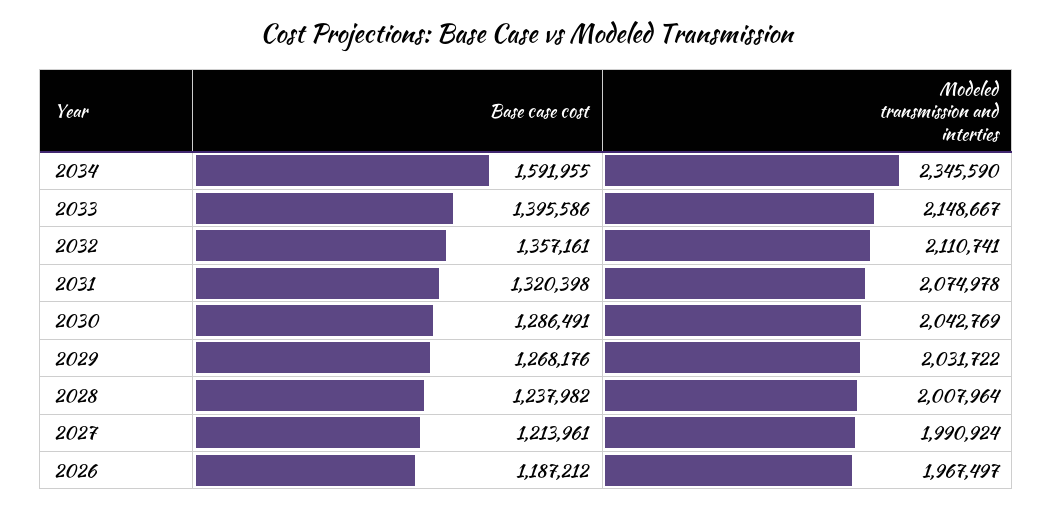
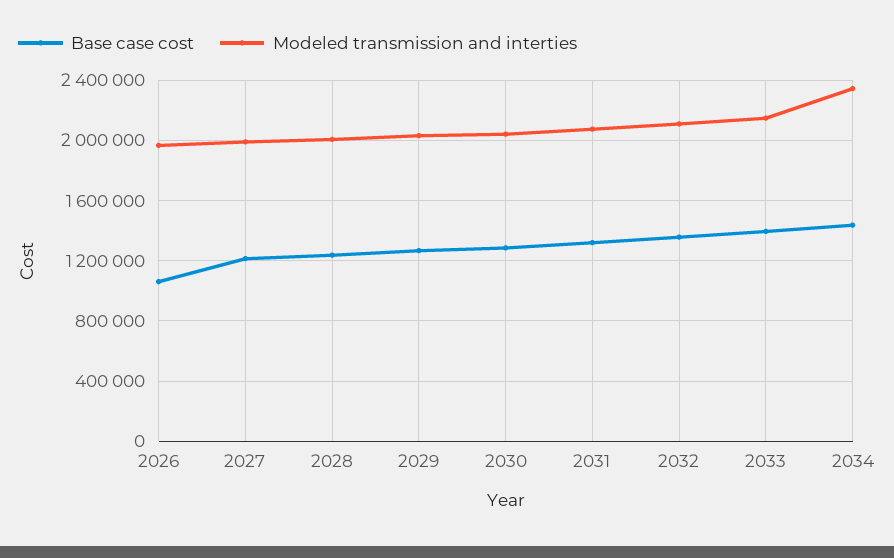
  {
    "Base case cost": {
-     "2034": 1591955,
+     "2034": 1450000,
      "2033": 1395586,
      "2032": 1357161,
      "2031": 1320398,
      "2030": 1286491,
      "2029": 1268176,
      "2028": 1237982,
      "2027": 1213961,
-     "2026": 1187212
+     "2026": 1050000
    },
    "Modeled transmission and interties": {
      "2034": 2345590,
      "2033": 2148667,
      "2032": 2110741,
      "2031": 2074978,
      "2030": 2042769,
      "2029": 2031722,
      "2028": 2007964,
      "2027": 1990924,
      "2026": 1967497
    }
  }

